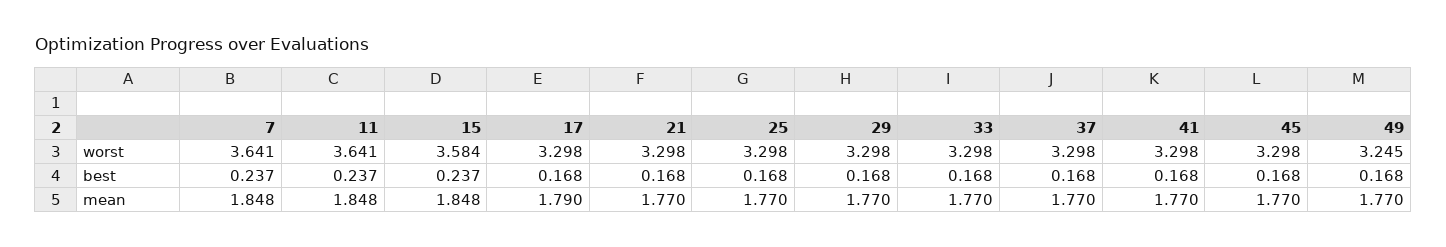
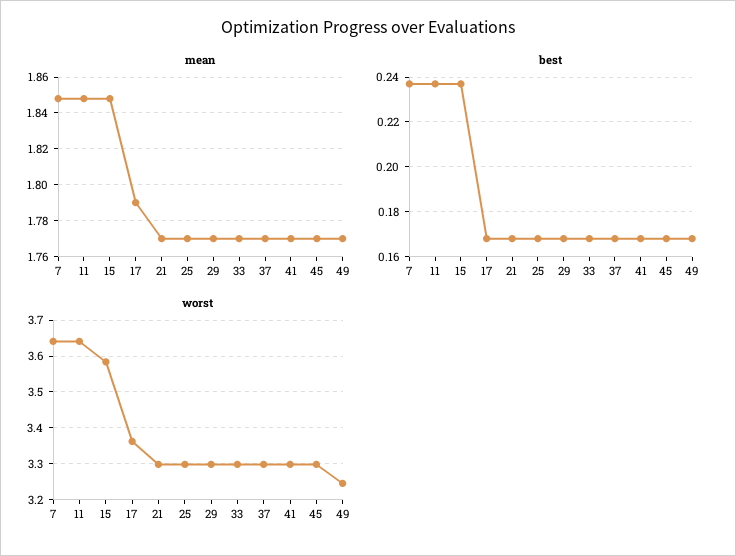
  {
    "worst": {
      "7": 3.641,
      "11": 3.641,
      "15": 3.584,
-     "17": 3.298,
+     "17": 3.36,
      "21": 3.298,
      "25": 3.298,
      "29": 3.298,
      "33": 3.298,
      "37": 3.298,
      "41": 3.298,
      "45": 3.298,
      "49": 3.245
    },
    "best": {
      "7": 0.237,
      "11": 0.237,
      "15": 0.237,
      "17": 0.168,
      "21": 0.168,
      "25": 0.168,
      "29": 0.168,
      "33": 0.168,
      "37": 0.168,
      "41": 0.168,
      "45": 0.168,
      "49": 0.168
    },
    "mean": {
      "7": 1.848,
      "11": 1.848,
      "15": 1.848,
      "17": 1.79,
      "21": 1.77,
      "25": 1.77,
      "29": 1.77,
      "33": 1.77,
      "37": 1.77,
      "41": 1.77,
      "45": 1.77,
      "49": 1.77
    }
  }

